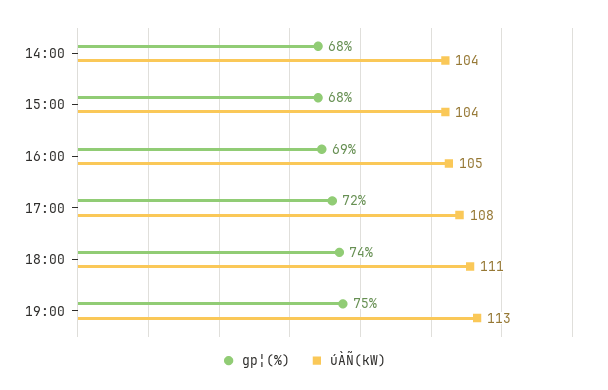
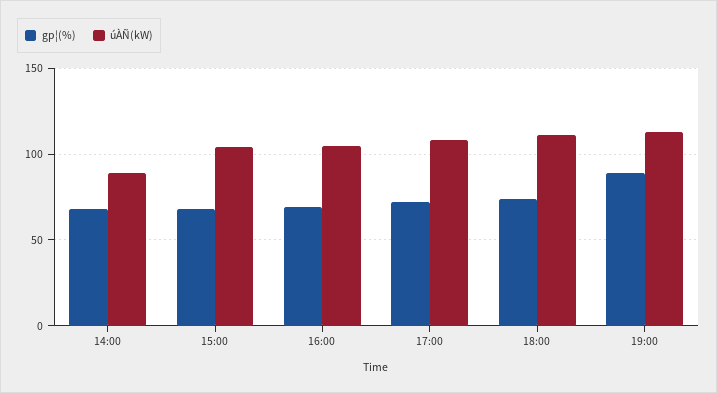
  {
    "gp¦(%)": {
      "14:00": 68,
      "15:00": 68,
      "16:00": 69,
      "17:00": 72,
      "18:00": 74,
-     "19:00": 75
+     "19:00": 90
    },
    "úÀÑ(kW)": {
-     "14:00": 104,
+     "14:00": 90,
      "15:00": 104,
      "16:00": 105,
      "17:00": 108,
      "18:00": 111,
      "19:00": 113
    }
  }

